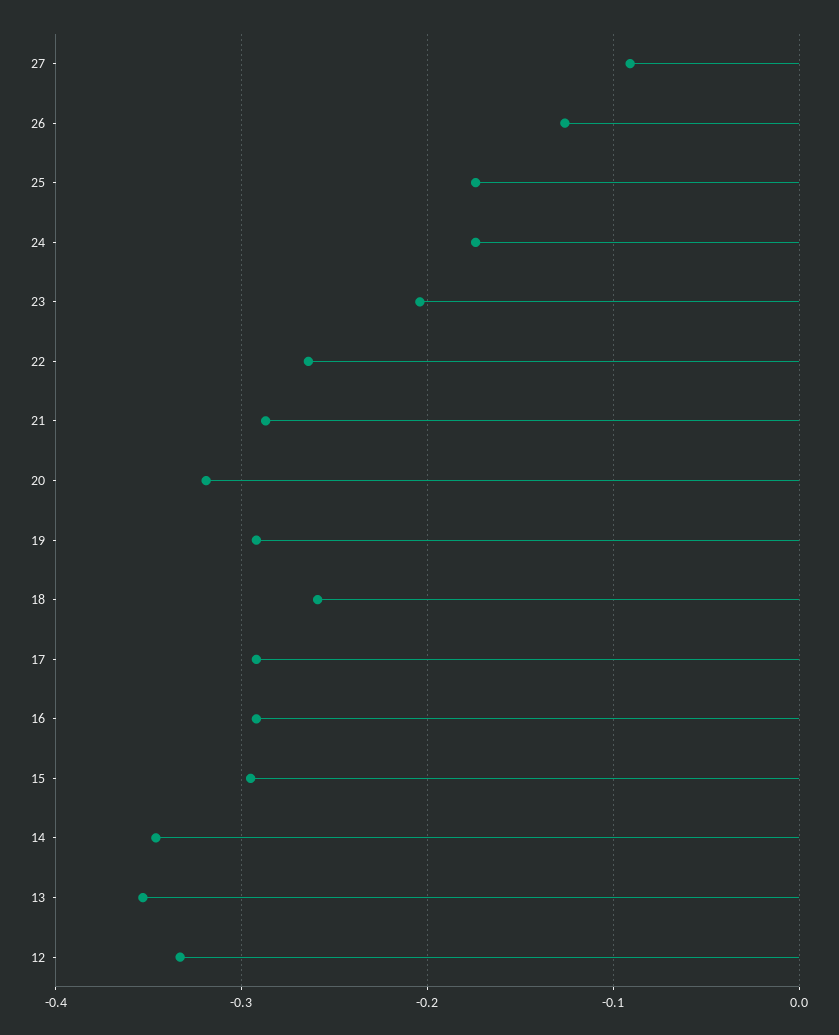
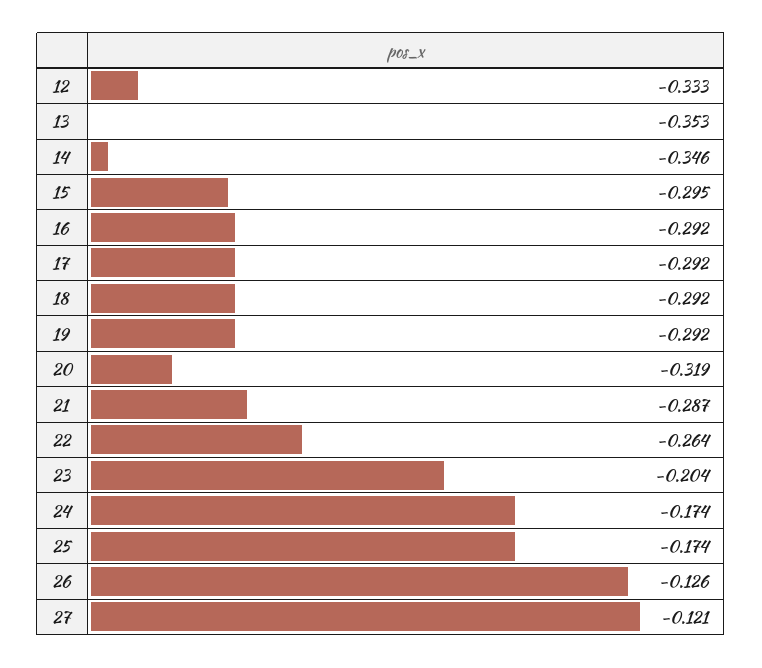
  {
-   "27": -0.09,
+   "27": -0.121,
    "26": -0.126,
    "25": -0.174,
    "24": -0.174,
    "23": -0.204,
    "22": -0.264,
    "21": -0.287,
    "20": -0.319,
    "19": -0.292,
-   "18": -0.26,
+   "18": -0.292,
    "17": -0.292,
    "16": -0.292,
    "15": -0.295,
    "14": -0.346,
    "13": -0.353,
    "12": -0.333
  }

